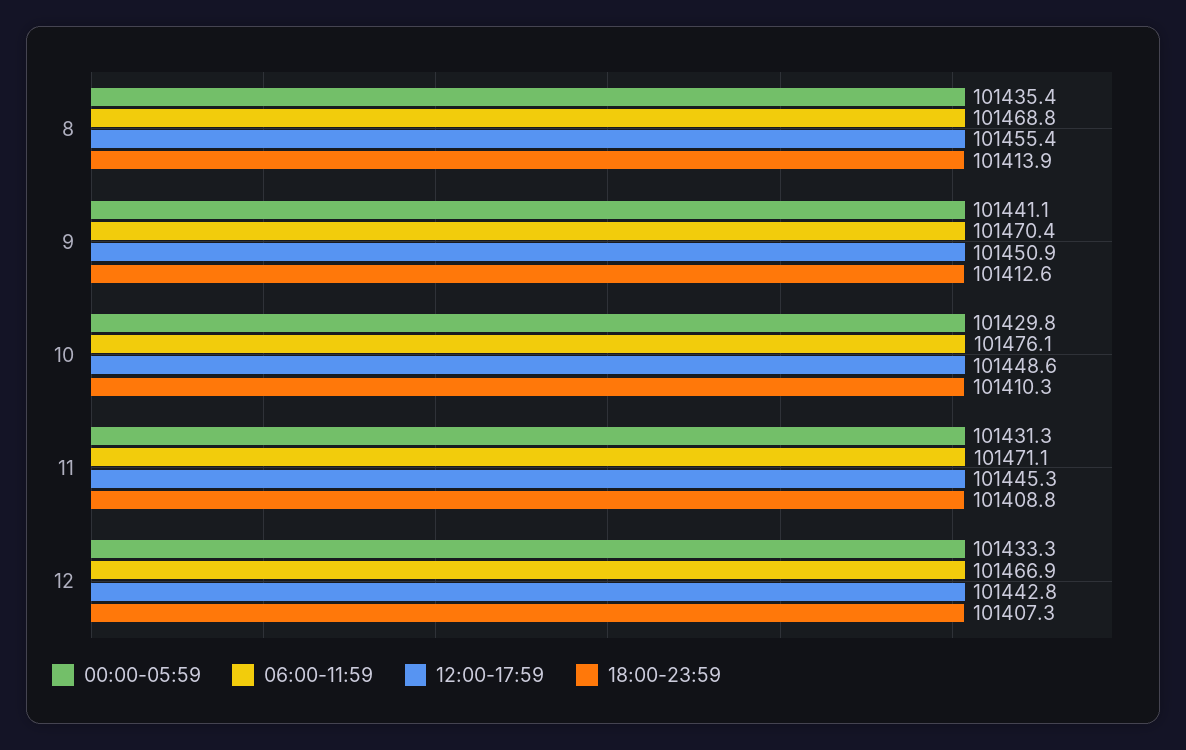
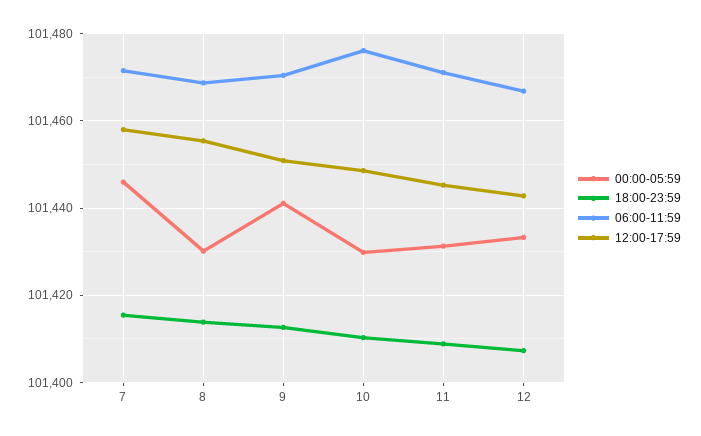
  {
    "00:00-05:59": {
-     "8": 101435.4,
+     "8": 101430,
      "9": 101441.1,
      "10": 101429.8,
      "11": 101431.3,
-     "12": 101433.3
+     "12": 101433.3,
+     "7": 101446
    },
    "06:00-11:59": {
      "8": 101468.8,
      "9": 101470.4,
      "10": 101476.1,
      "11": 101471.1,
-     "12": 101466.9
+     "12": 101466.9,
+     "7": 101472
    },
    "12:00-17:59": {
      "8": 101455.4,
      "9": 101450.9,
      "10": 101448.6,
      "11": 101445.3,
-     "12": 101442.8
+     "12": 101442.8,
+     "7": 101458
    },
    "18:00-23:59": {
      "8": 101413.9,
      "9": 101412.6,
      "10": 101410.3,
      "11": 101408.8,
-     "12": 101407.3
+     "12": 101407.3,
+     "7": 101416
    }
  }

